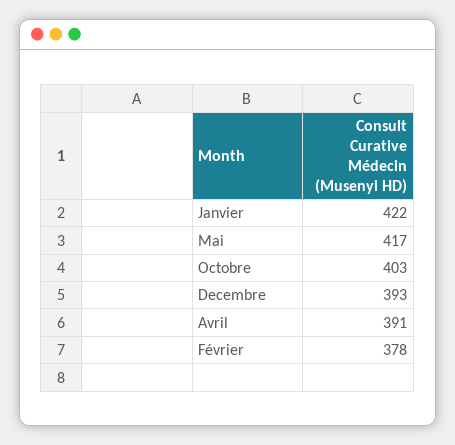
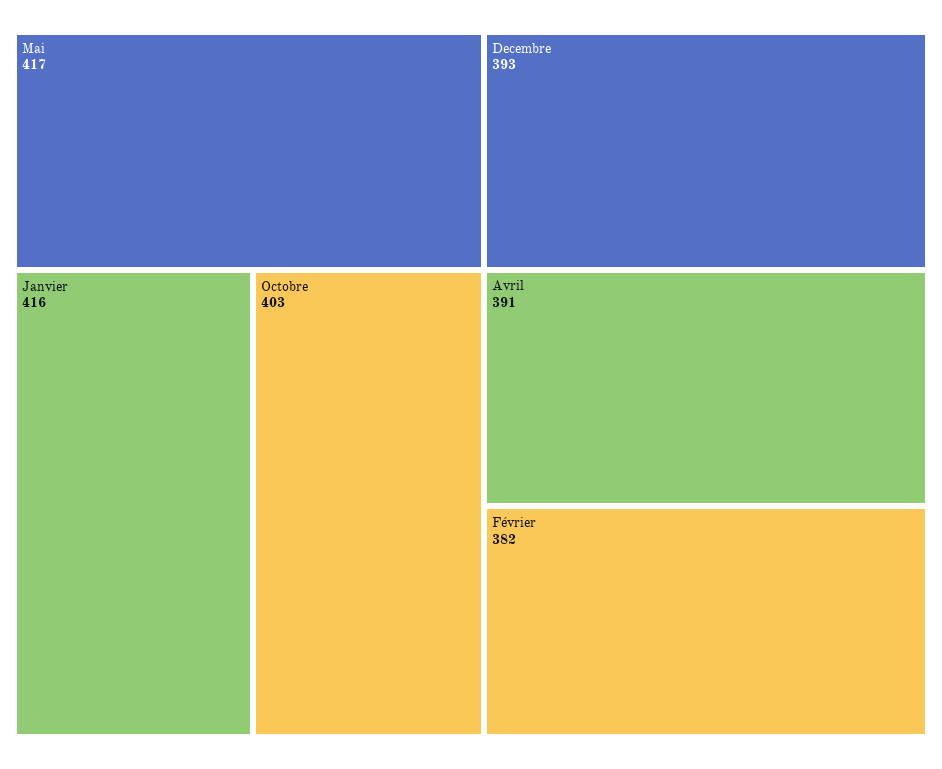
  {
-   "Janvier": 422,
+   "Janvier": 416,
    "Mai": 417,
    "Octobre": 403,
    "Decembre": 393,
    "Avril": 391,
-   "Février": 378
+   "Février": 382
  }

